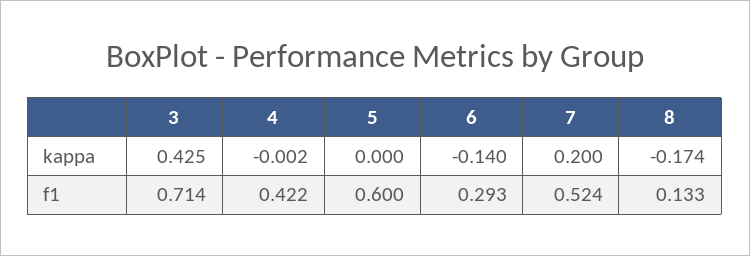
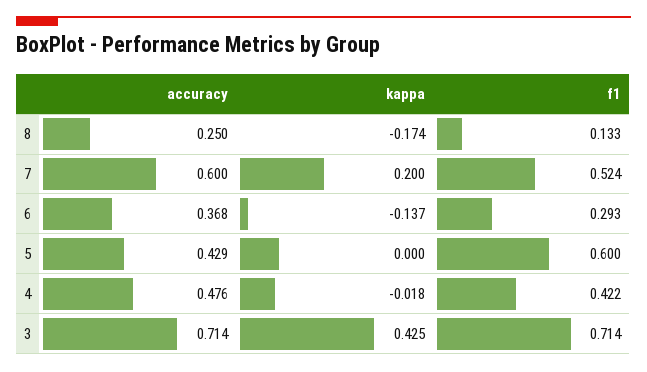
  {
    "3": {
      "kappa": 0.425,
-     "f1": 0.714
+     "f1": 0.714,
+     "accuracy": 0.714
    },
    "4": {
-     "kappa": -0.002,
+     "kappa": -0.018,
-     "f1": 0.422
+     "f1": 0.422,
+     "accuracy": 0.476
    },
    "5": {
      "kappa": 0,
-     "f1": 0.6
+     "f1": 0.6,
+     "accuracy": 0.429
    },
    "6": {
-     "kappa": -0.14,
+     "kappa": -0.137,
-     "f1": 0.293
+     "f1": 0.293,
+     "accuracy": 0.368
    },
    "7": {
      "kappa": 0.2,
-     "f1": 0.524
+     "f1": 0.524,
+     "accuracy": 0.6
    },
    "8": {
      "kappa": -0.174,
-     "f1": 0.133
+     "f1": 0.133,
+     "accuracy": 0.25
    }
  }

